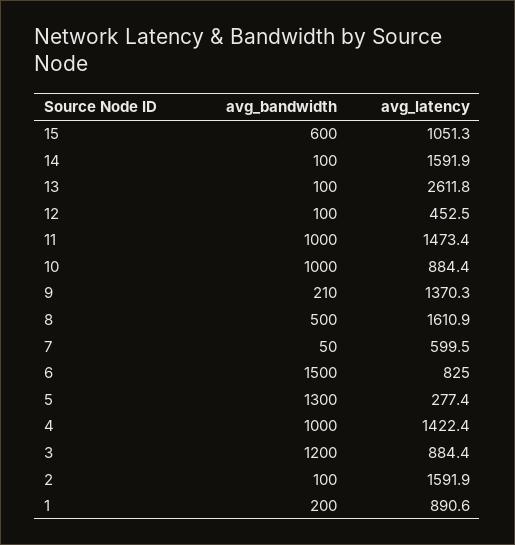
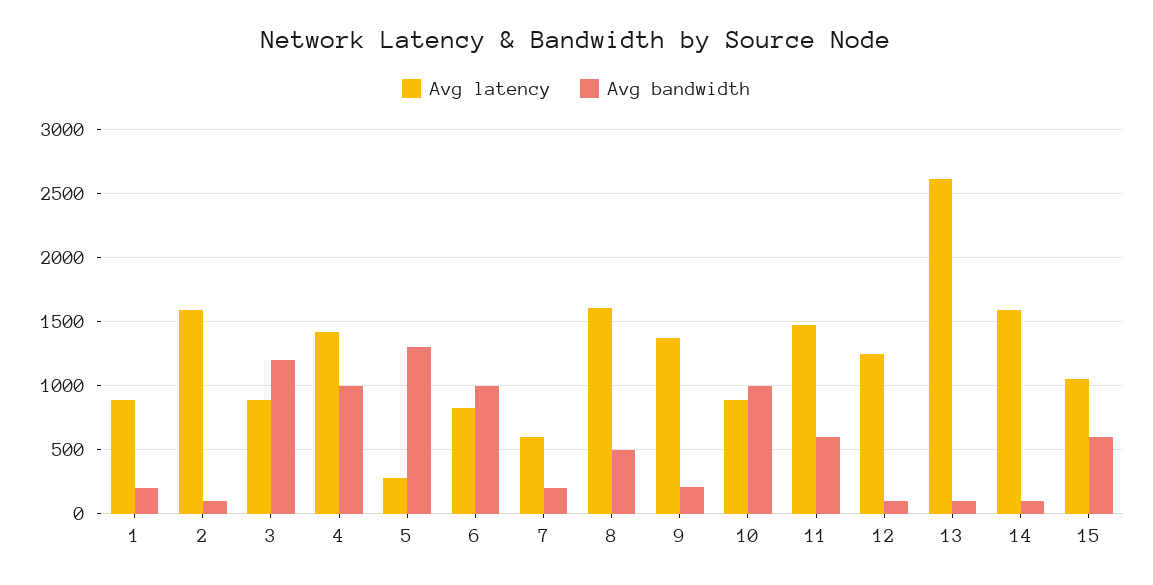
  {
    "avg_bandwidth": {
      "15": 600,
      "14": 100,
      "13": 100,
      "12": 100,
-     "11": 1000,
+     "11": 600,
      "10": 1000,
      "9": 210,
      "8": 500,
-     "7": 50,
+     "7": 200,
-     "6": 1500,
+     "6": 1000,
      "5": 1300,
      "4": 1000,
      "3": 1200,
      "2": 100,
      "1": 200
    },
    "avg_latency": {
      "15": 1051.3,
      "14": 1591.9,
      "13": 2611.8,
-     "12": 452.5,
+     "12": 1250,
      "11": 1473.4,
      "10": 884.4,
      "9": 1370.3,
      "8": 1610.9,
      "7": 599.5,
      "6": 825,
      "5": 277.4,
      "4": 1422.4,
      "3": 884.4,
      "2": 1591.9,
      "1": 890.6
    }
  }

